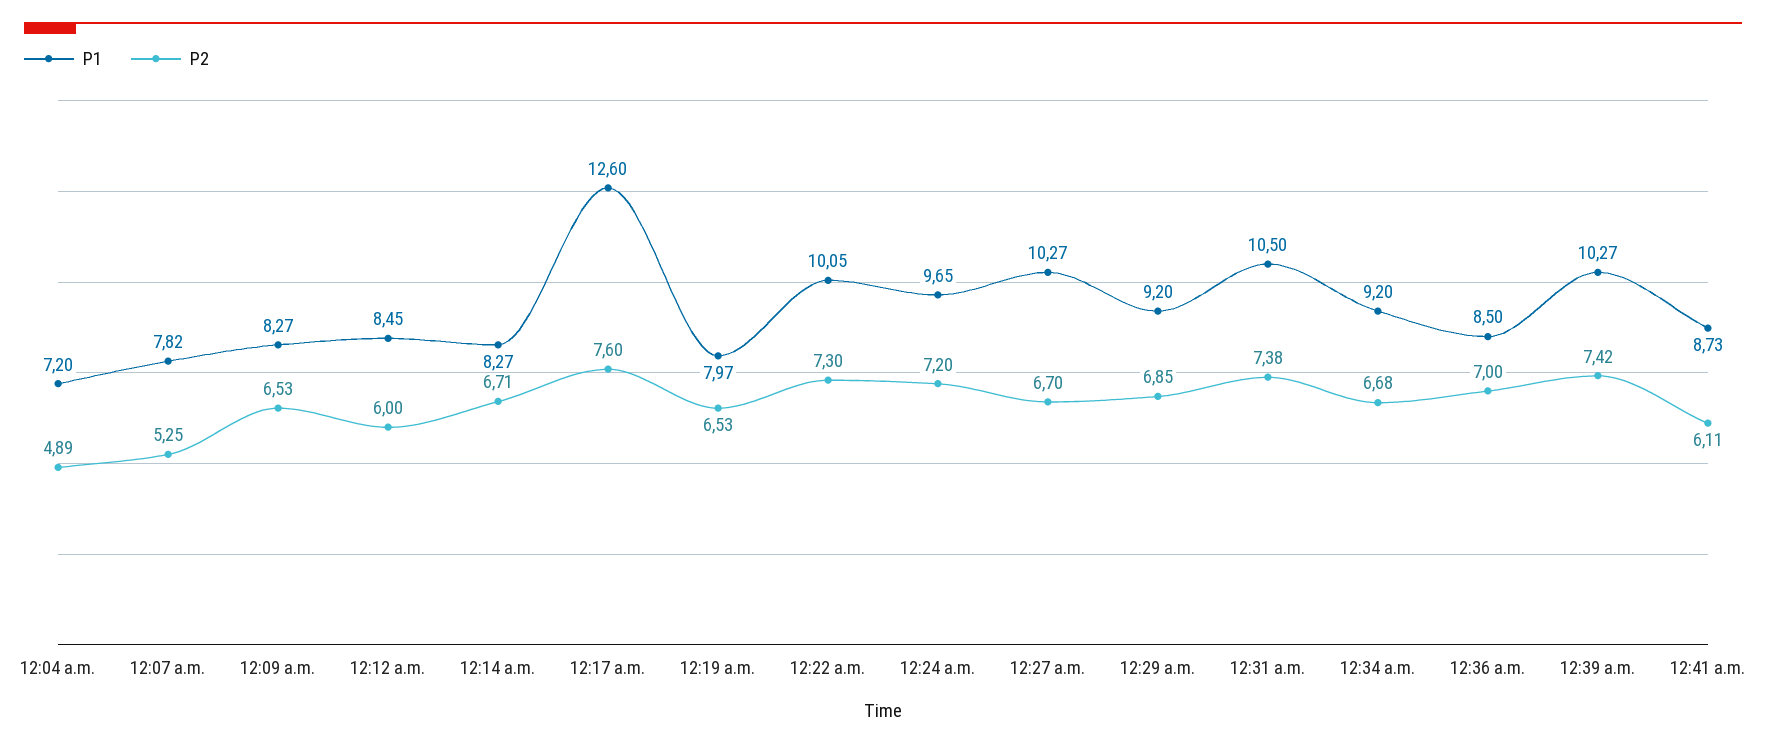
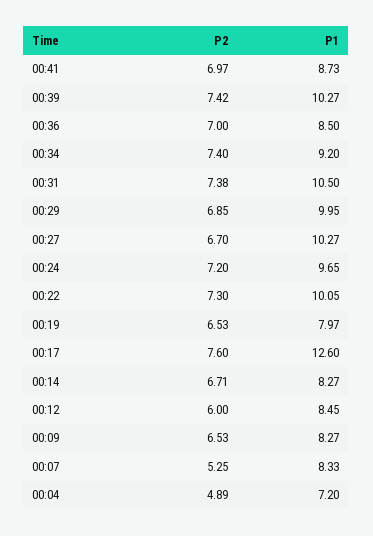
  {
    "P1": {
      "12:04 a.m.": 7.2,
-     "12:07 a.m.": 7.82,
+     "12:07 a.m.": 8.33,
      "12:09 a.m.": 8.27,
      "12:12 a.m.": 8.45,
      "12:14 a.m.": 8.27,
      "12:17 a.m.": 12.6,
      "12:19 a.m.": 7.97,
      "12:22 a.m.": 10.05,
      "12:24 a.m.": 9.65,
      "12:27 a.m.": 10.27,
-     "12:29 a.m.": 9.2,
+     "12:29 a.m.": 9.95,
      "12:31 a.m.": 10.5,
      "12:34 a.m.": 9.2,
      "12:36 a.m.": 8.5,
      "12:39 a.m.": 10.27,
      "12:41 a.m.": 8.73
    },
    "P2": {
      "12:04 a.m.": 4.89,
      "12:07 a.m.": 5.25,
      "12:09 a.m.": 6.53,
      "12:12 a.m.": 6,
      "12:14 a.m.": 6.71,
      "12:17 a.m.": 7.6,
      "12:19 a.m.": 6.53,
      "12:22 a.m.": 7.3,
      "12:24 a.m.": 7.2,
      "12:27 a.m.": 6.7,
      "12:29 a.m.": 6.85,
      "12:31 a.m.": 7.38,
-     "12:34 a.m.": 6.68,
+     "12:34 a.m.": 7.4,
      "12:36 a.m.": 7,
      "12:39 a.m.": 7.42,
-     "12:41 a.m.": 6.11
+     "12:41 a.m.": 6.97
    }
  }

